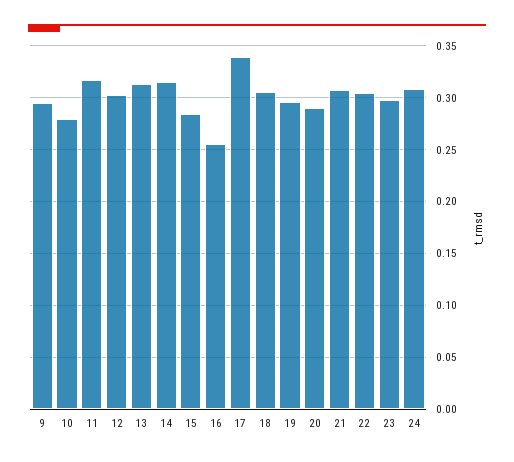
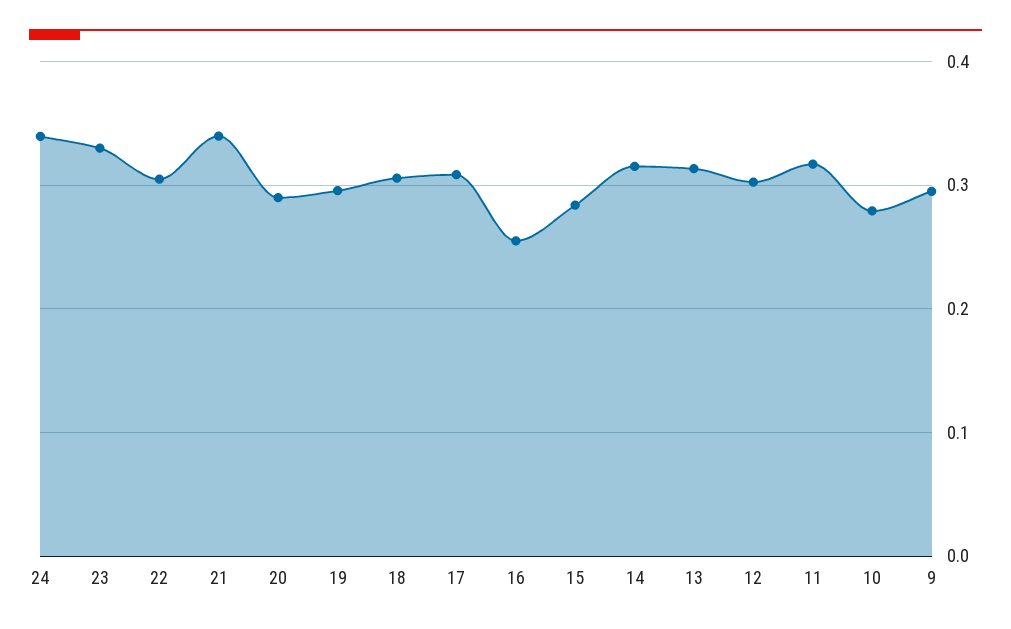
  {
    "9": 0.3,
    "10": 0.28,
    "11": 0.32,
    "12": 0.3,
    "13": 0.31,
    "14": 0.32,
    "15": 0.28,
    "16": 0.26,
-   "17": 0.34,
+   "17": 0.31,
    "18": 0.31,
    "19": 0.3,
    "20": 0.29,
-   "21": 0.31,
+   "21": 0.34,
    "22": 0.3,
-   "23": 0.3,
+   "23": 0.33,
-   "24": 0.31
+   "24": 0.34
  }

